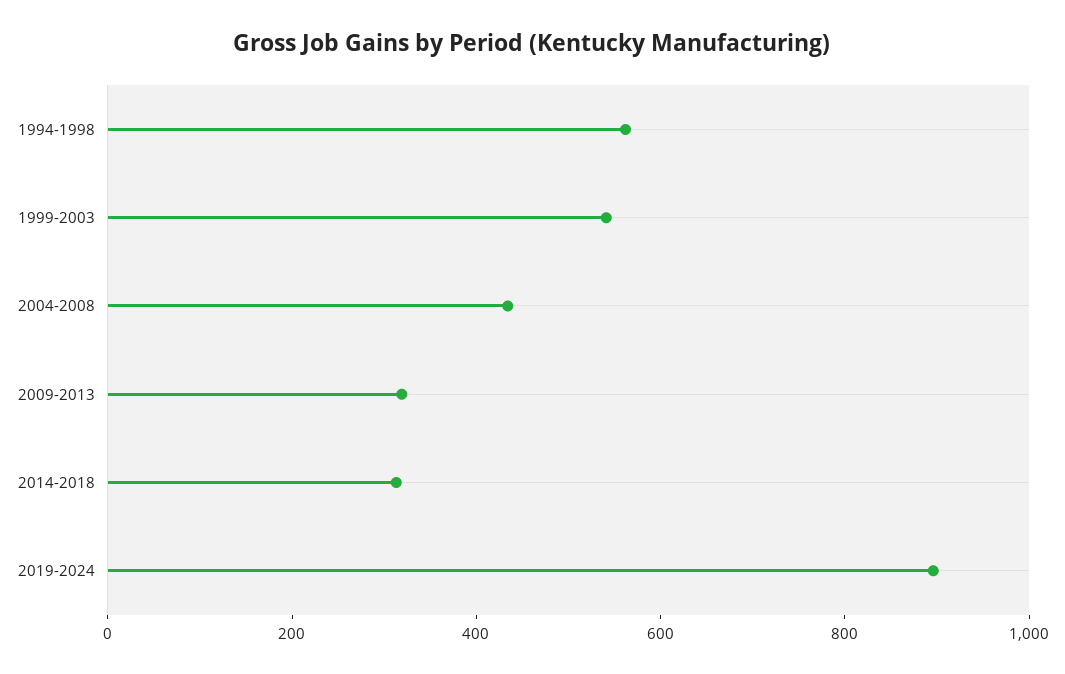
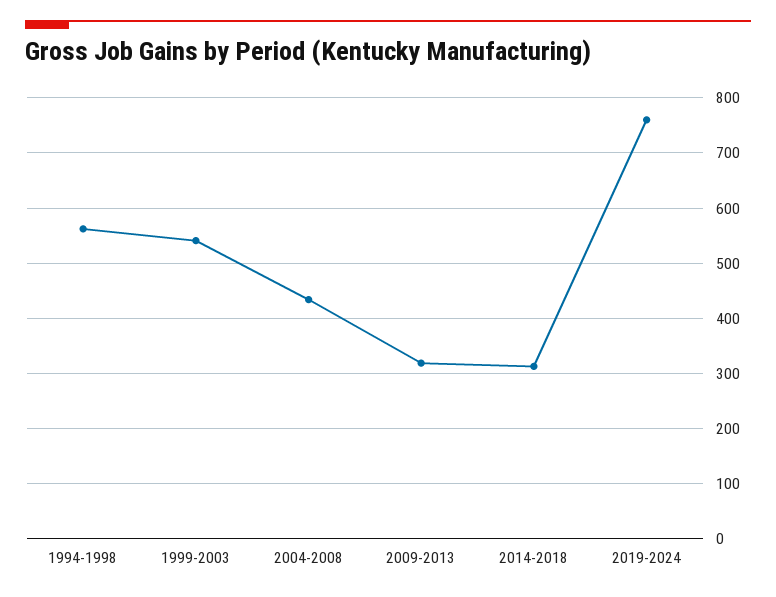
  {
    "1994-1998": 560,
    "1999-2003": 540,
    "2004-2008": 440,
    "2009-2013": 320,
    "2014-2018": 320,
-   "2019-2024": 900
+   "2019-2024": 760
  }

